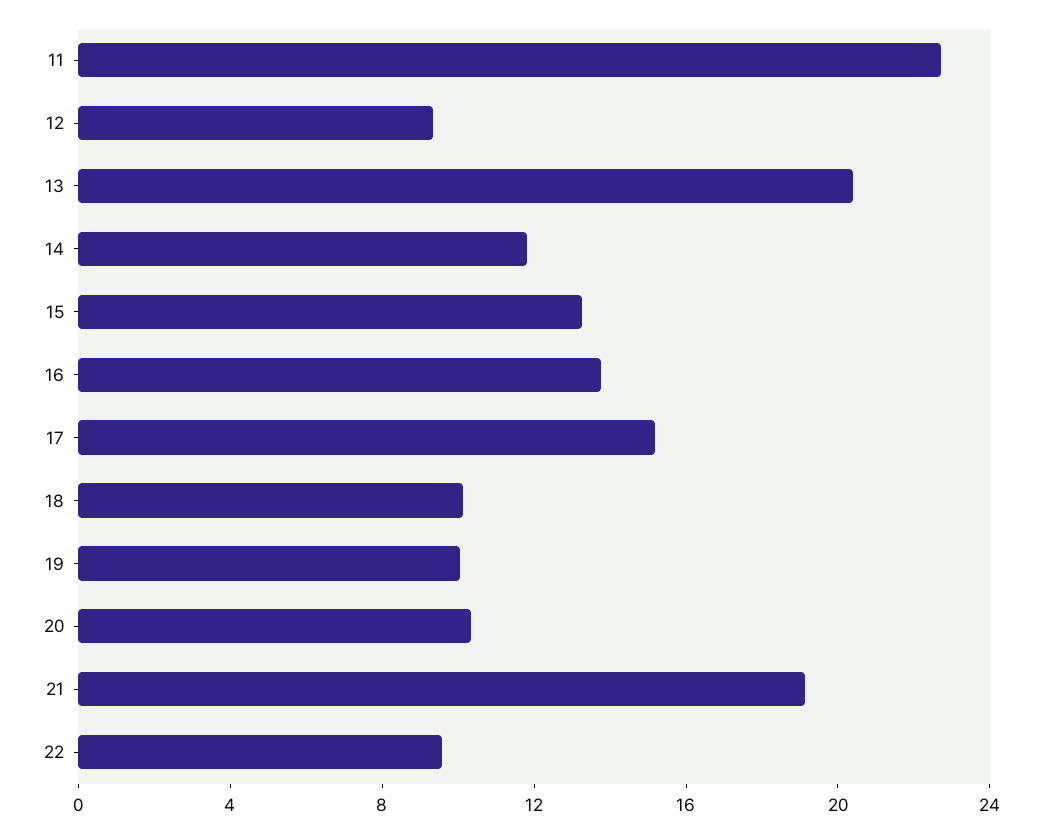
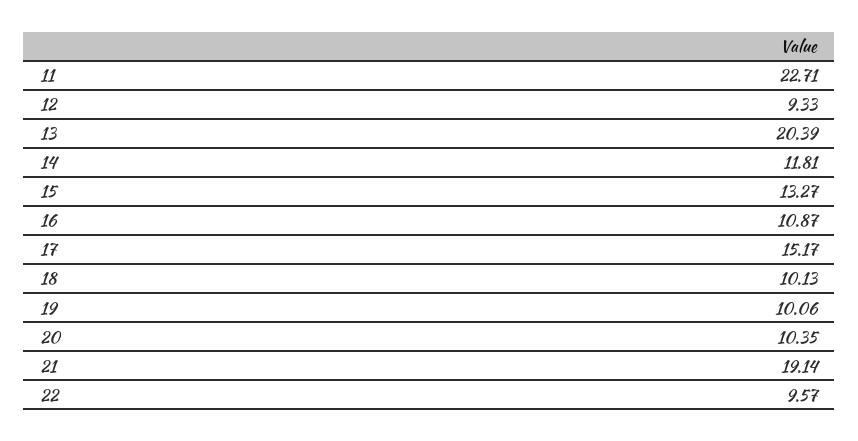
  {
    "11": 22.71,
    "12": 9.33,
    "13": 20.39,
    "14": 11.81,
    "15": 13.27,
-   "16": 14,
+   "16": 10.87,
    "17": 15.17,
    "18": 10.13,
    "19": 10.06,
    "20": 10.35,
    "21": 19.14,
    "22": 9.57
  }

